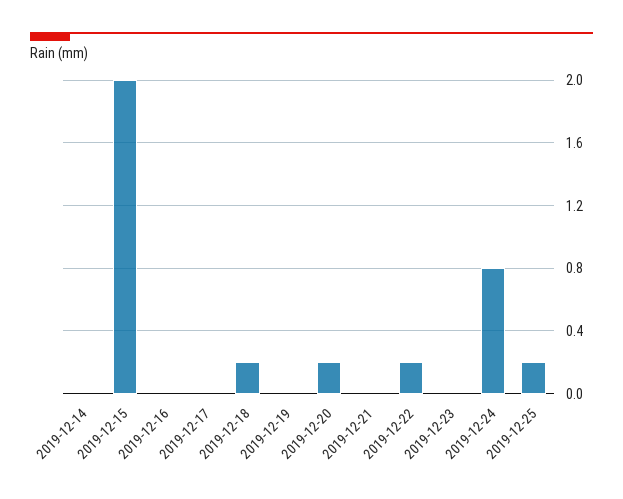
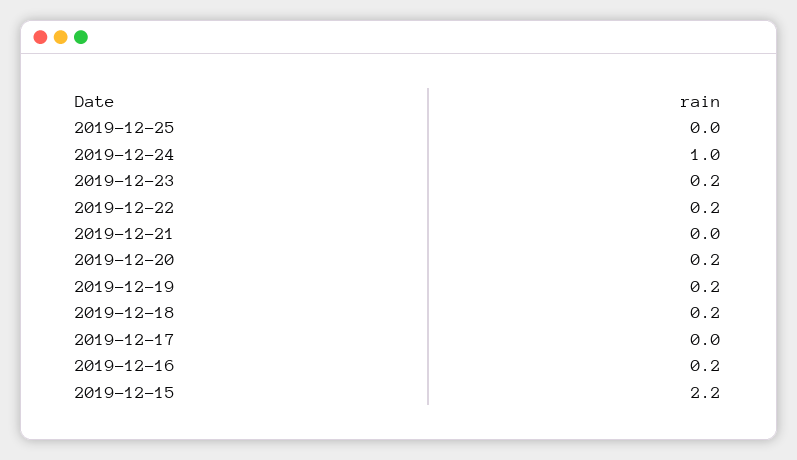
  {
-   "2019-12-14": 0,
-   "2019-12-15": 2,
+   "2019-12-15": 2.2,
-   "2019-12-16": 0,
+   "2019-12-16": 0.2,
    "2019-12-17": 0,
    "2019-12-18": 0.2,
-   "2019-12-19": 0,
+   "2019-12-19": 0.2,
    "2019-12-20": 0.2,
    "2019-12-21": 0,
    "2019-12-22": 0.2,
-   "2019-12-23": 0,
+   "2019-12-23": 0.2,
-   "2019-12-24": 0.8,
+   "2019-12-24": 1,
-   "2019-12-25": 0.2
+   "2019-12-25": 0
  }

